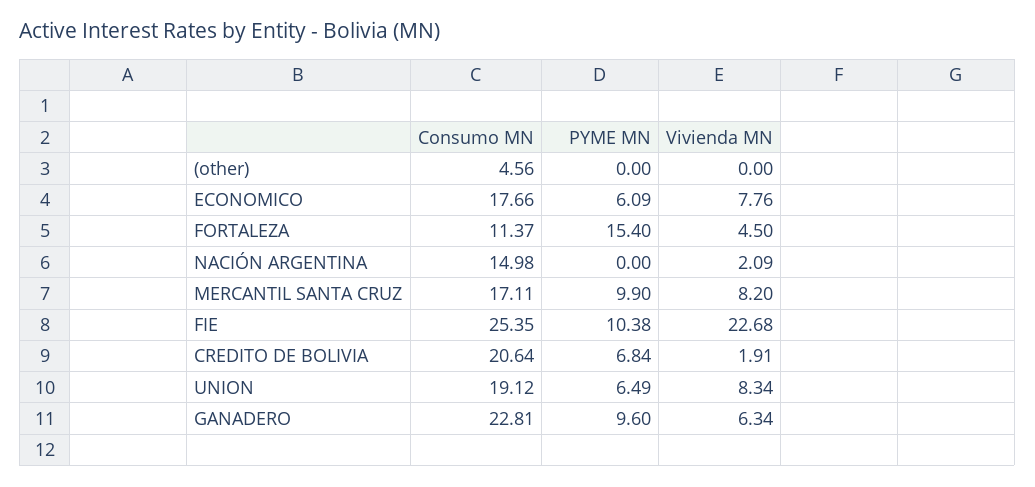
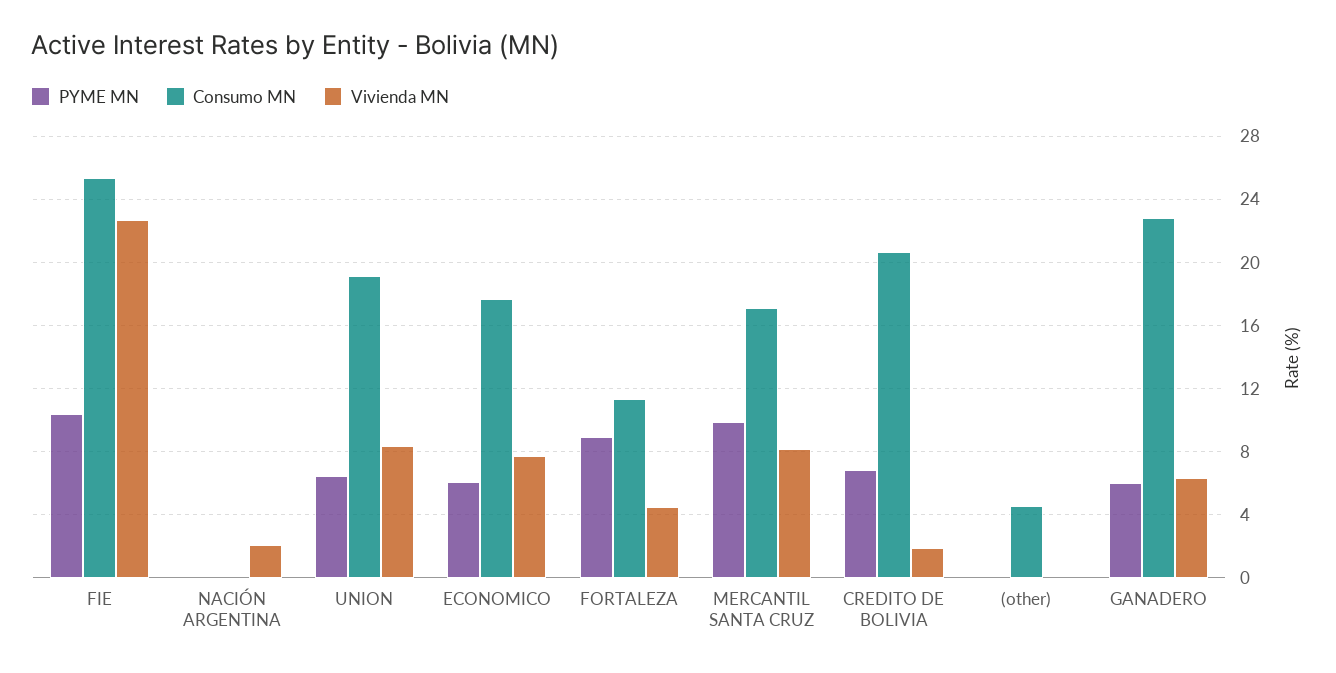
  {
    "Consumo MN": {
      "(other)": 4.56,
      "ECONOMICO": 17.66,
      "FORTALEZA": 11.37,
-     "NACIÓN ARGENTINA": 14.98,
+     "NACIÓN ARGENTINA": 0,
      "MERCANTIL SANTA CRUZ": 17.11,
      "FIE": 25.35,
      "CREDITO DE BOLIVIA": 20.64,
      "UNION": 19.12,
      "GANADERO": 22.81
    },
    "PYME MN": {
      "(other)": 0,
      "ECONOMICO": 6.09,
-     "FORTALEZA": 15.4,
+     "FORTALEZA": 9,
      "NACIÓN ARGENTINA": 0,
      "MERCANTIL SANTA CRUZ": 9.9,
      "FIE": 10.38,
      "CREDITO DE BOLIVIA": 6.84,
      "UNION": 6.49,
-     "GANADERO": 9.6
+     "GANADERO": 6
    },
    "Vivienda MN": {
      "(other)": 0,
      "ECONOMICO": 7.76,
      "FORTALEZA": 4.5,
      "NACIÓN ARGENTINA": 2.09,
      "MERCANTIL SANTA CRUZ": 8.2,
      "FIE": 22.68,
      "CREDITO DE BOLIVIA": 1.91,
      "UNION": 8.34,
      "GANADERO": 6.34
    }
  }

